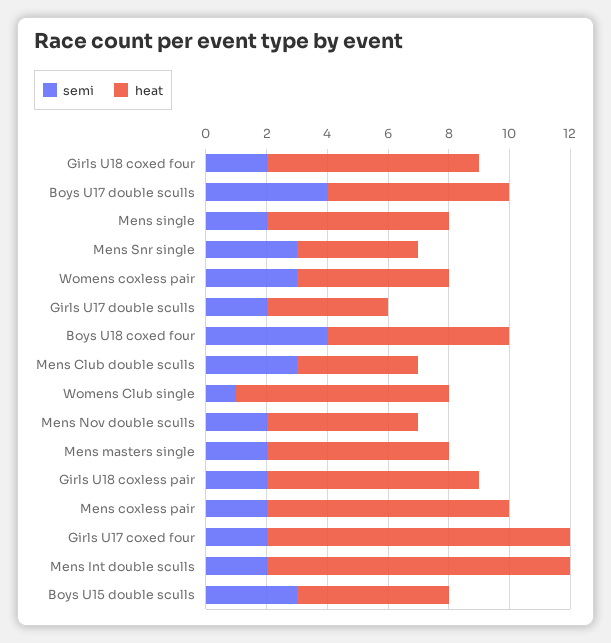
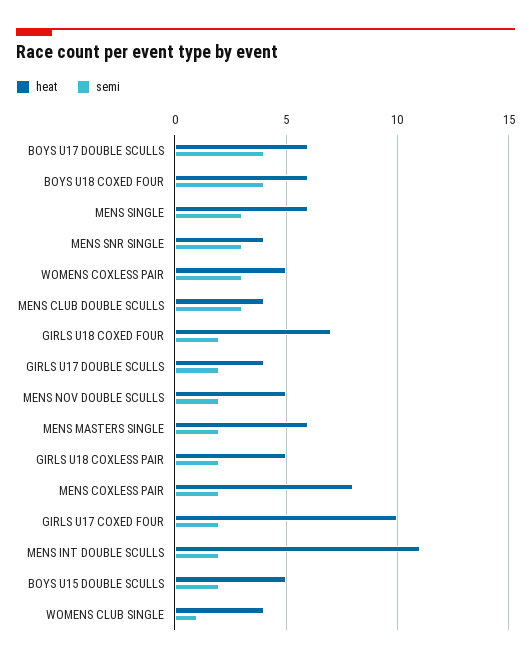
  {
    "semi": {
      "Girls U18 coxed four": 2,
      "Boys U17 double sculls": 4,
-     "Mens single": 2,
+     "Mens single": 3,
      "Mens Snr single": 3,
      "Womens coxless pair": 3,
      "Girls U17 double sculls": 2,
      "Boys U18 coxed four": 4,
      "Mens Club double sculls": 3,
      "Womens Club single": 1,
      "Mens Nov double sculls": 2,
      "Mens masters single": 2,
      "Girls U18 coxless pair": 2,
      "Mens coxless pair": 2,
      "Girls U17 coxed four": 2,
      "Mens Int double sculls": 2,
-     "Boys U15 double sculls": 3
+     "Boys U15 double sculls": 2
    },
    "heat": {
      "Girls U18 coxed four": 7,
      "Boys U17 double sculls": 6,
      "Mens single": 6,
      "Mens Snr single": 4,
      "Womens coxless pair": 5,
      "Girls U17 double sculls": 4,
      "Boys U18 coxed four": 6,
      "Mens Club double sculls": 4,
-     "Womens Club single": 7,
+     "Womens Club single": 4,
      "Mens Nov double sculls": 5,
      "Mens masters single": 6,
-     "Girls U18 coxless pair": 7,
+     "Girls U18 coxless pair": 5,
      "Mens coxless pair": 8,
      "Girls U17 coxed four": 10,
-     "Mens Int double sculls": 10,
+     "Mens Int double sculls": 11,
      "Boys U15 double sculls": 5
    }
  }

